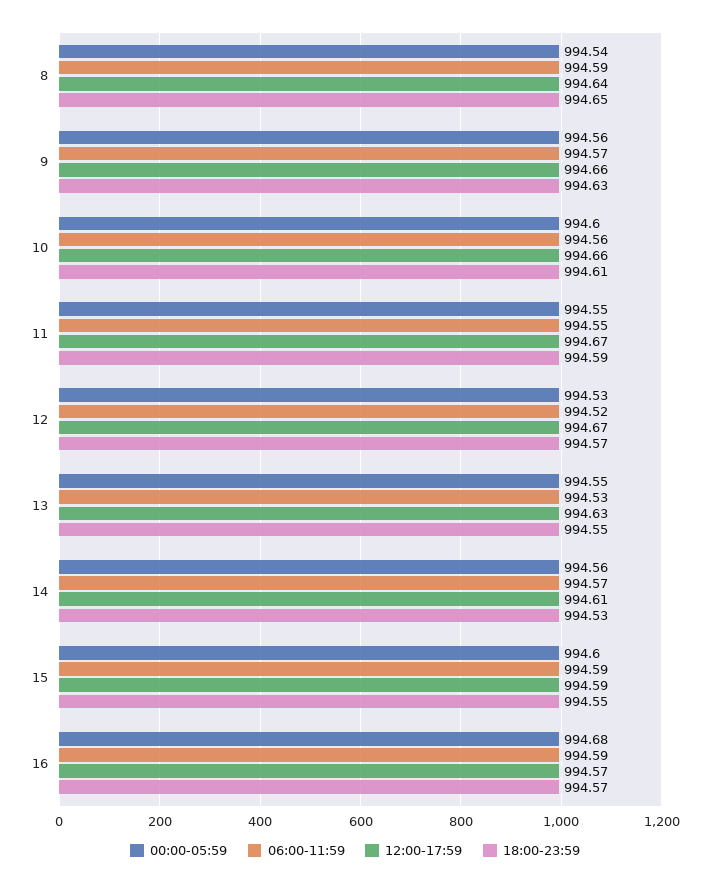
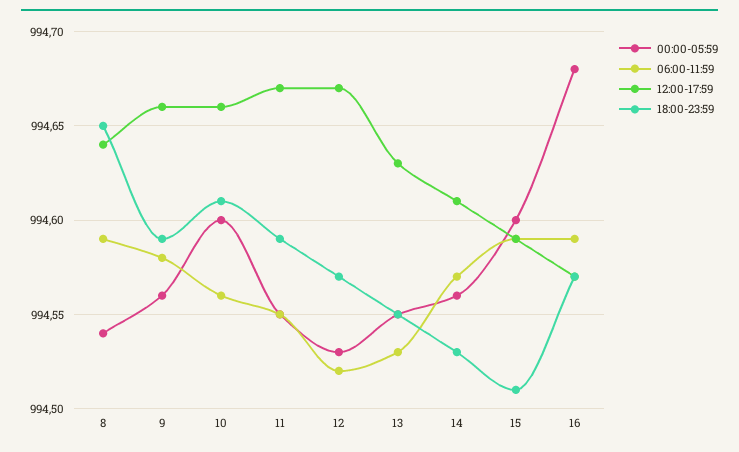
  {
    "00:00-05:59": {
      "8": 994.54,
      "9": 994.56,
      "10": 994.6,
      "11": 994.55,
      "12": 994.53,
      "13": 994.55,
      "14": 994.56,
      "15": 994.6,
      "16": 994.68
    },
    "06:00-11:59": {
      "8": 994.59,
-     "9": 994.57,
+     "9": 994.58,
      "10": 994.56,
      "11": 994.55,
      "12": 994.52,
      "13": 994.53,
      "14": 994.57,
      "15": 994.59,
      "16": 994.59
    },
    "12:00-17:59": {
      "8": 994.64,
      "9": 994.66,
      "10": 994.66,
      "11": 994.67,
      "12": 994.67,
      "13": 994.63,
      "14": 994.61,
      "15": 994.59,
      "16": 994.57
    },
    "18:00-23:59": {
      "8": 994.65,
-     "9": 994.63,
+     "9": 994.59,
      "10": 994.61,
      "11": 994.59,
      "12": 994.57,
      "13": 994.55,
      "14": 994.53,
-     "15": 994.55,
+     "15": 994.51,
      "16": 994.57
    }
  }

